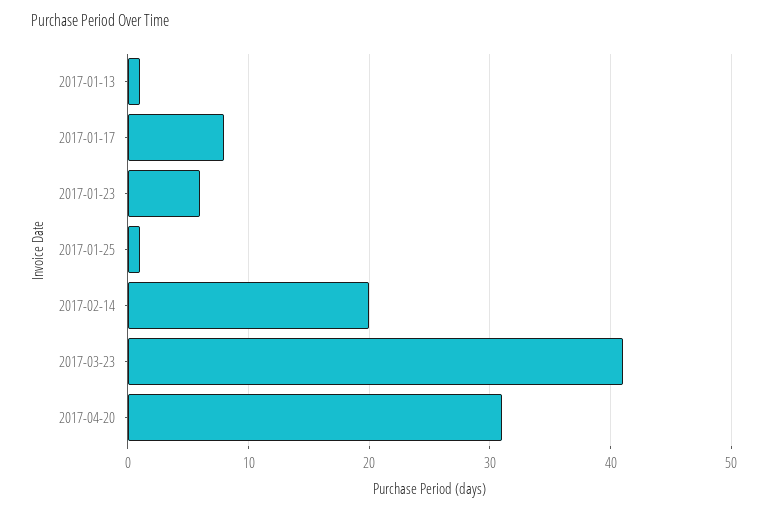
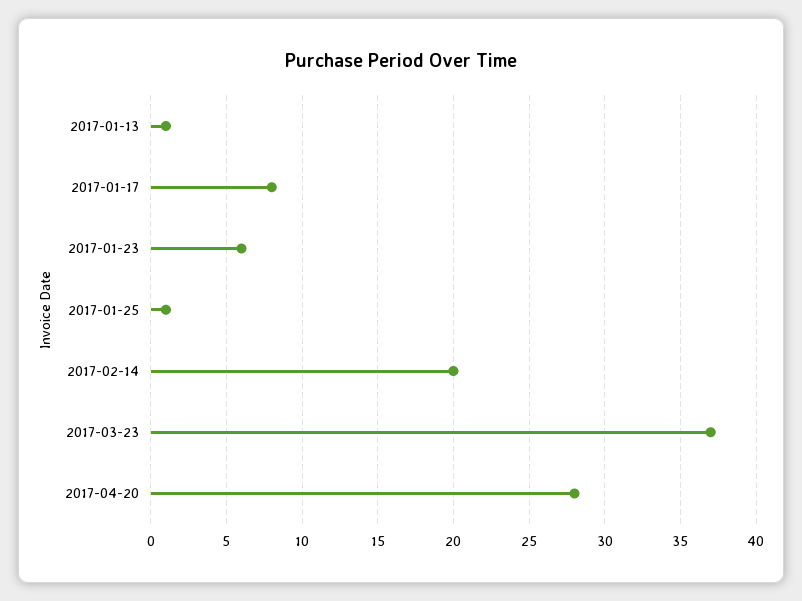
  {
    "2017-01-13": 1,
    "2017-01-17": 8,
    "2017-01-23": 6,
    "2017-01-25": 1,
    "2017-02-14": 20,
-   "2017-03-23": 41,
+   "2017-03-23": 37,
-   "2017-04-20": 31
+   "2017-04-20": 28
  }

